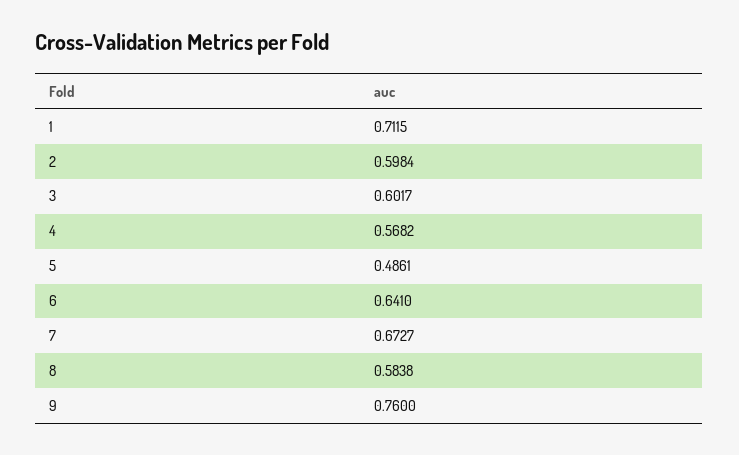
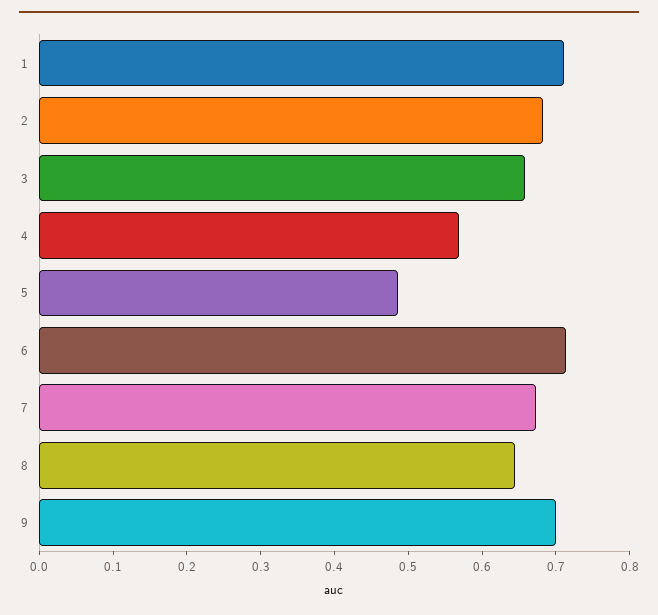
  {
    "1": 0.7115,
-   "2": 0.5984,
+   "2": 0.68,
-   "3": 0.6017,
+   "3": 0.66,
    "4": 0.5682,
    "5": 0.4861,
-   "6": 0.641,
+   "6": 0.72,
    "7": 0.6727,
-   "8": 0.5838,
+   "8": 0.64,
-   "9": 0.76
+   "9": 0.7
  }

